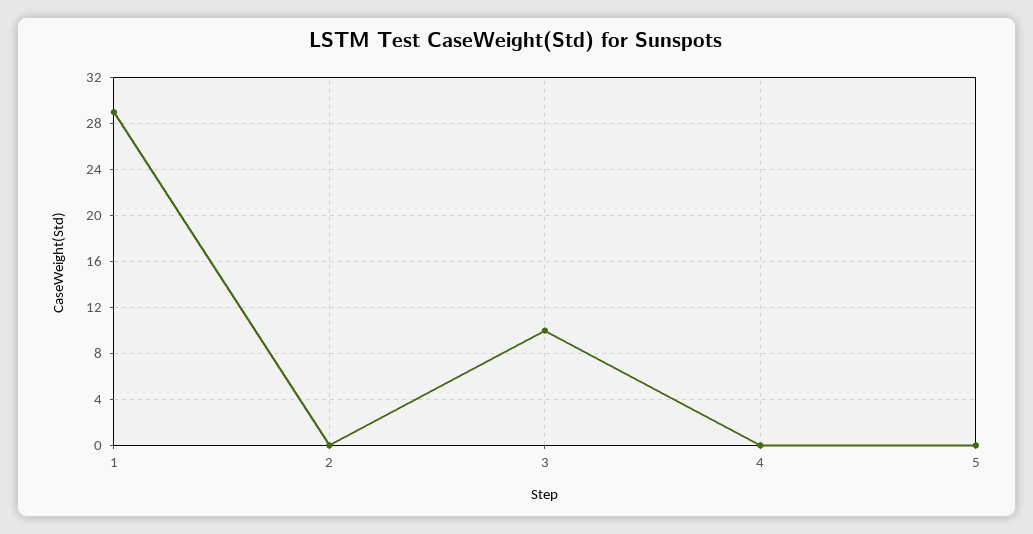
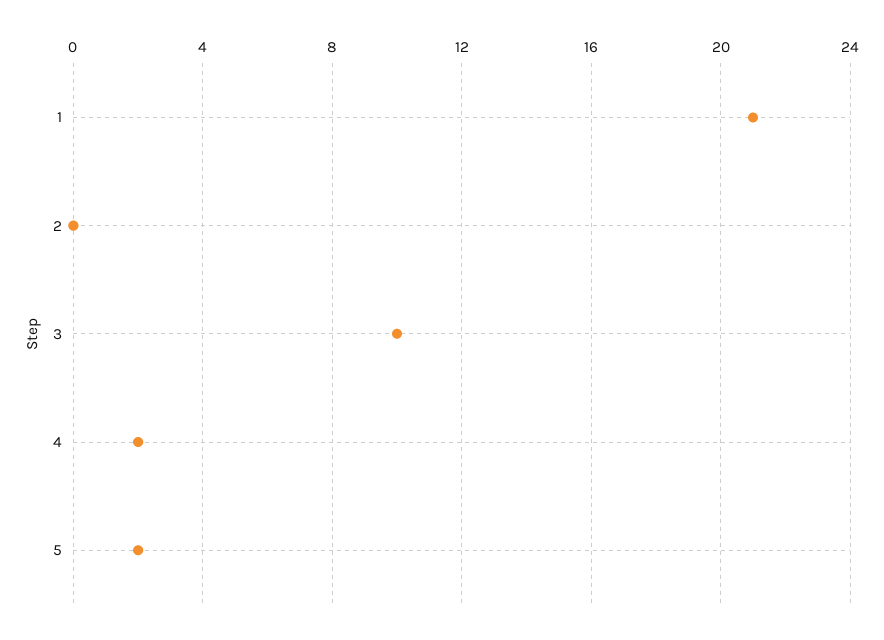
  {
-   "1": 29,
+   "1": 21,
    "2": 0,
    "3": 10,
-   "4": 0,
+   "4": 2,
-   "5": 0
+   "5": 2
  }

